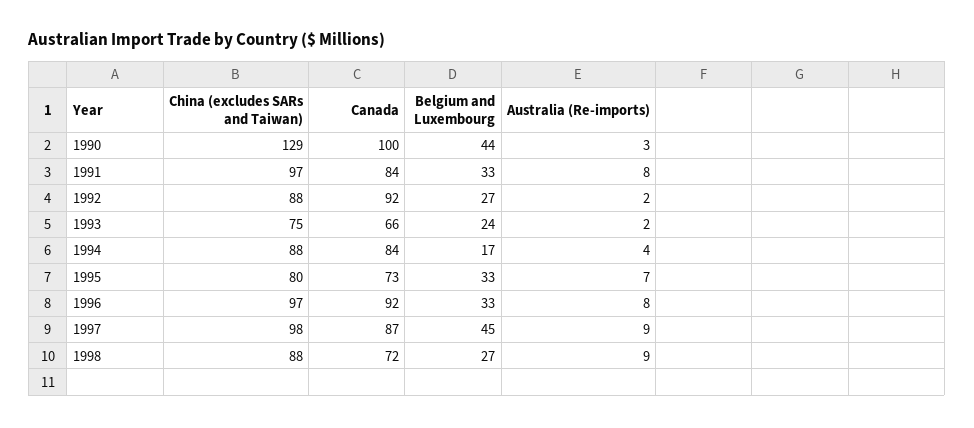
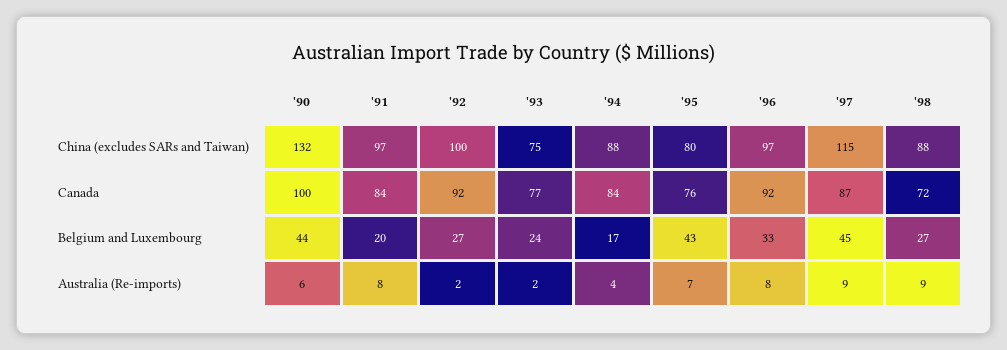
  {
    "China (excludes SARs and Taiwan)": {
-     "1990": 129,
+     "1990": 132,
      "1991": 97,
-     "1992": 88,
+     "1992": 100,
      "1993": 75,
      "1994": 88,
      "1995": 80,
      "1996": 97,
-     "1997": 98,
+     "1997": 115,
      "1998": 88
    },
    "Canada": {
      "1990": 100,
      "1991": 84,
      "1992": 92,
-     "1993": 66,
+     "1993": 77,
      "1994": 84,
-     "1995": 73,
+     "1995": 76,
      "1996": 92,
      "1997": 87,
      "1998": 72
    },
    "Belgium and Luxembourg": {
      "1990": 44,
-     "1991": 33,
+     "1991": 20,
      "1992": 27,
      "1993": 24,
      "1994": 17,
-     "1995": 33,
+     "1995": 43,
      "1996": 33,
      "1997": 45,
      "1998": 27
    },
    "Australia (Re-imports)": {
-     "1990": 3,
+     "1990": 6,
      "1991": 8,
      "1992": 2,
      "1993": 2,
      "1994": 4,
      "1995": 7,
      "1996": 8,
      "1997": 9,
      "1998": 9
    }
  }

